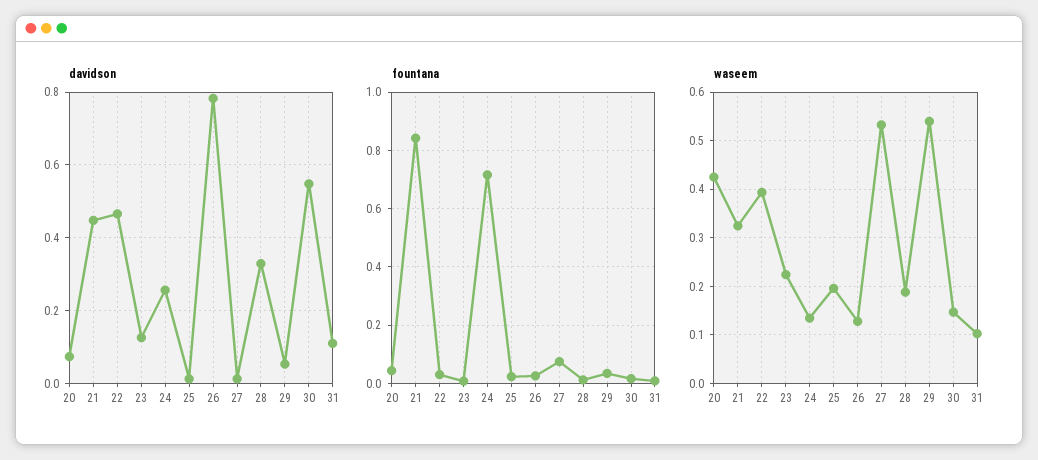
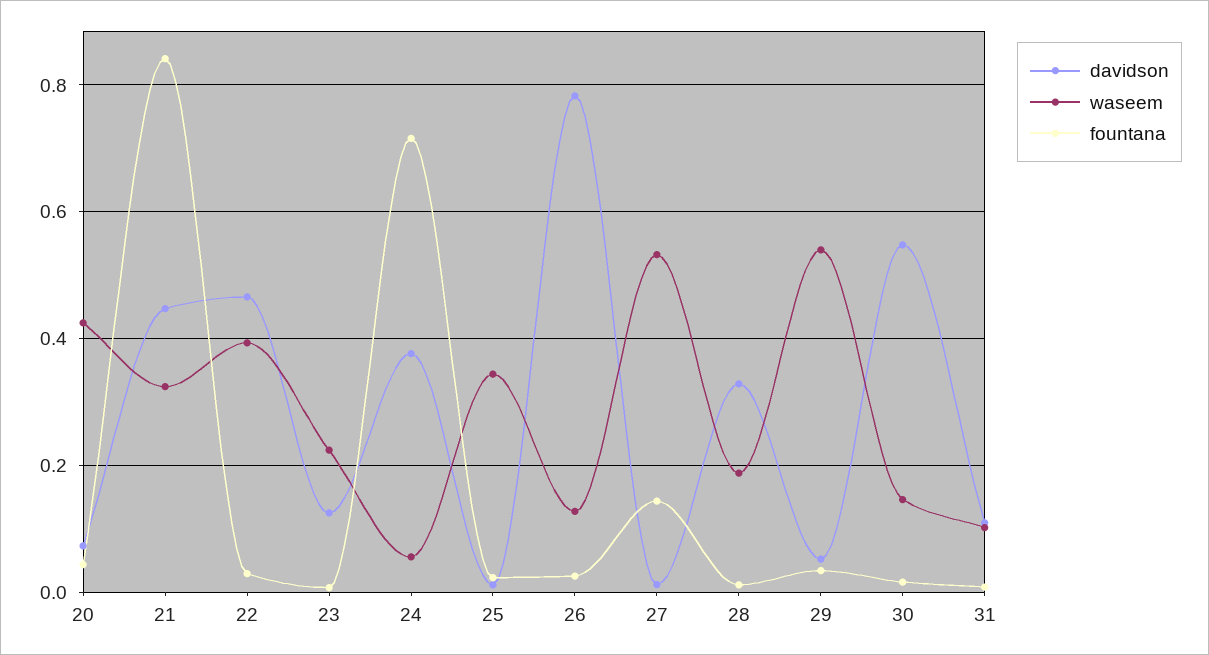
  {
    "davidson": {
      "20": 0.08,
      "21": 0.44,
      "22": 0.46,
      "23": 0.12,
-     "24": 0.26,
+     "24": 0.38,
      "25": 0.02,
      "26": 0.78,
      "27": 0.02,
      "28": 0.32,
      "29": 0.06,
      "30": 0.54,
      "31": 0.1
    },
    "fountana": {
      "20": 0.04,
      "21": 0.84,
      "22": 0.02,
      "23": 0,
      "24": 0.72,
      "25": 0.02,
      "26": 0.02,
-     "27": 0.075,
+     "27": 0.14,
      "28": 0.02,
      "29": 0.04,
      "30": 0.02,
      "31": 0
    },
    "waseem": {
      "20": 0.42,
      "21": 0.32,
      "22": 0.4,
      "23": 0.22,
-     "24": 0.14,
+     "24": 0.06,
-     "25": 0.2,
+     "25": 0.34,
      "26": 0.12,
      "27": 0.54,
      "28": 0.18,
      "29": 0.54,
      "30": 0.14,
      "31": 0.1
    }
  }

